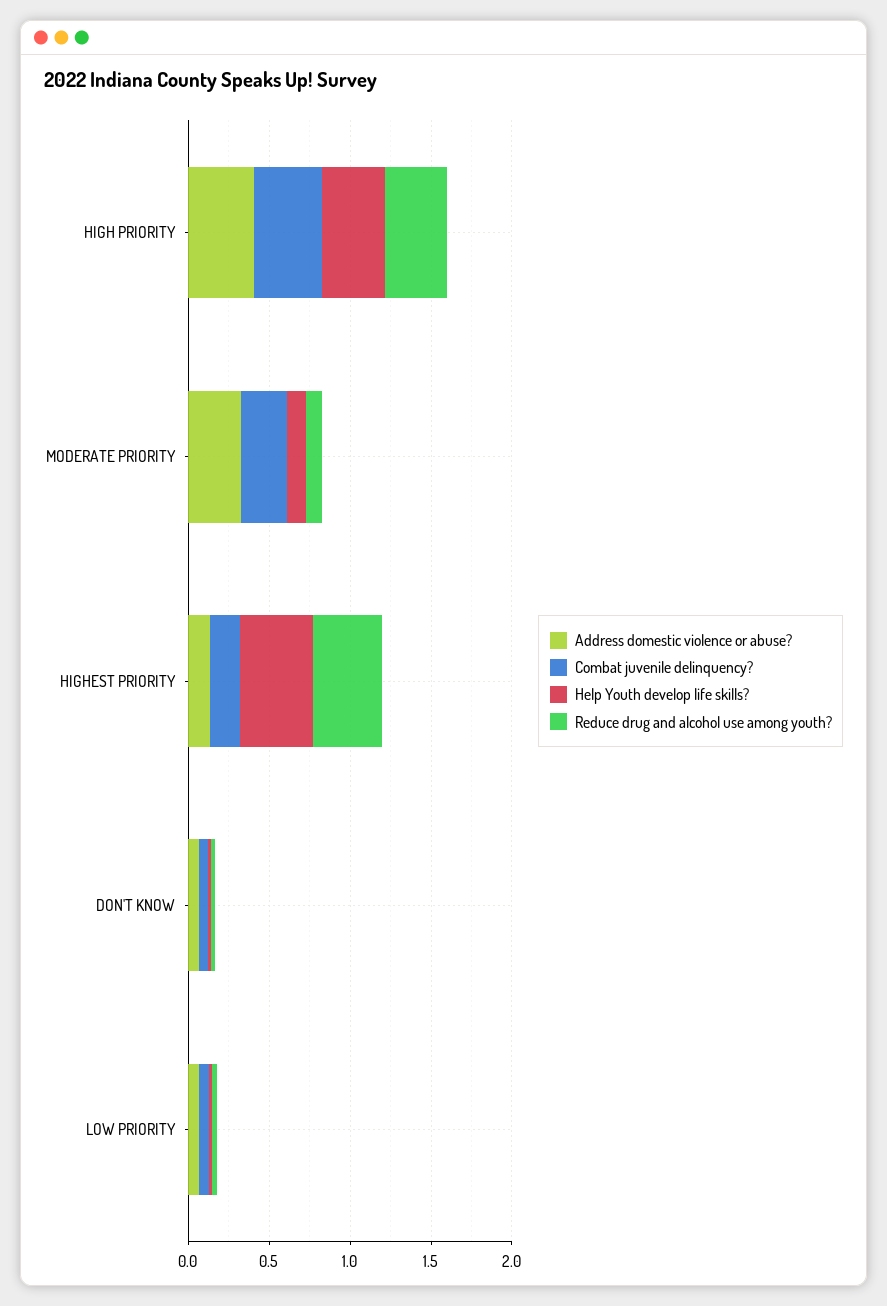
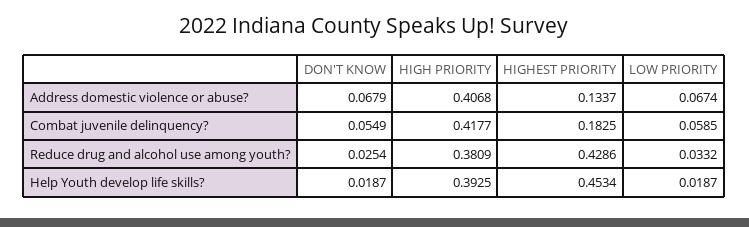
  {
    "Address domestic violence or abuse?": {
      "HIGH PRIORITY": 0.4068,
-     "MODERATE PRIORITY": 0.3,
      "HIGHEST PRIORITY": 0.1337,
      "DON'T KNOW": 0.0679,
      "LOW PRIORITY": 0.0674
    },
    "Combat juvenile delinquency?": {
      "HIGH PRIORITY": 0.4177,
-     "MODERATE PRIORITY": 0.3,
      "HIGHEST PRIORITY": 0.1825,
      "DON'T KNOW": 0.0549,
      "LOW PRIORITY": 0.0585
    },
    "Help Youth develop life skills?": {
      "HIGH PRIORITY": 0.3925,
-     "MODERATE PRIORITY": 0.1,
      "HIGHEST PRIORITY": 0.4534,
      "DON'T KNOW": 0.0187,
      "LOW PRIORITY": 0.0187
    },
    "Reduce drug and alcohol use among youth?": {
      "HIGH PRIORITY": 0.3809,
-     "MODERATE PRIORITY": 0.1,
      "HIGHEST PRIORITY": 0.4286,
      "DON'T KNOW": 0.0254,
      "LOW PRIORITY": 0.0332
    }
  }

